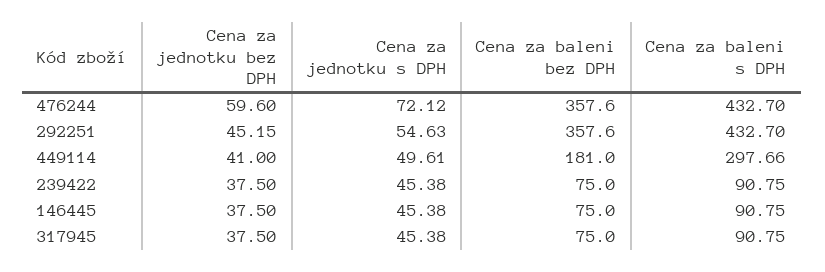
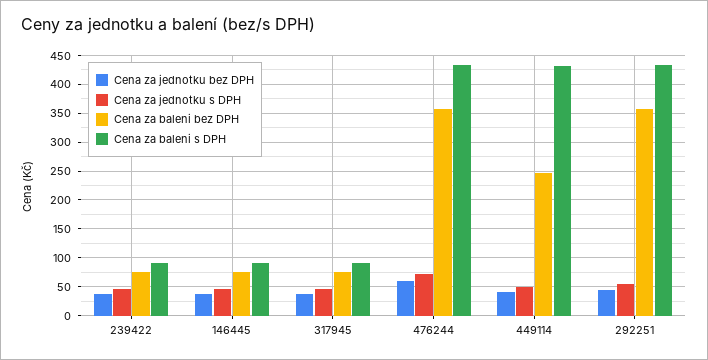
  {
    "Cena za jednotku bez DPH": {
      "476244": 59.6,
      "292251": 45.15,
      "449114": 41,
      "239422": 37.5,
      "146445": 37.5,
      "317945": 37.5
    },
    "Cena za jednotku s DPH": {
      "476244": 72.12,
      "292251": 54.63,
      "449114": 49.61,
      "239422": 45.38,
      "146445": 45.38,
      "317945": 45.38
    },
    "Cena za baleni bez DPH": {
      "476244": 357.6,
      "292251": 357.6,
-     "449114": 181,
+     "449114": 250,
      "239422": 75,
      "146445": 75,
      "317945": 75
    },
    "Cena za baleni s DPH": {
      "476244": 432.7,
      "292251": 432.7,
-     "449114": 297.66,
+     "449114": 425,
      "239422": 90.75,
      "146445": 90.75,
      "317945": 90.75
    }
  }

